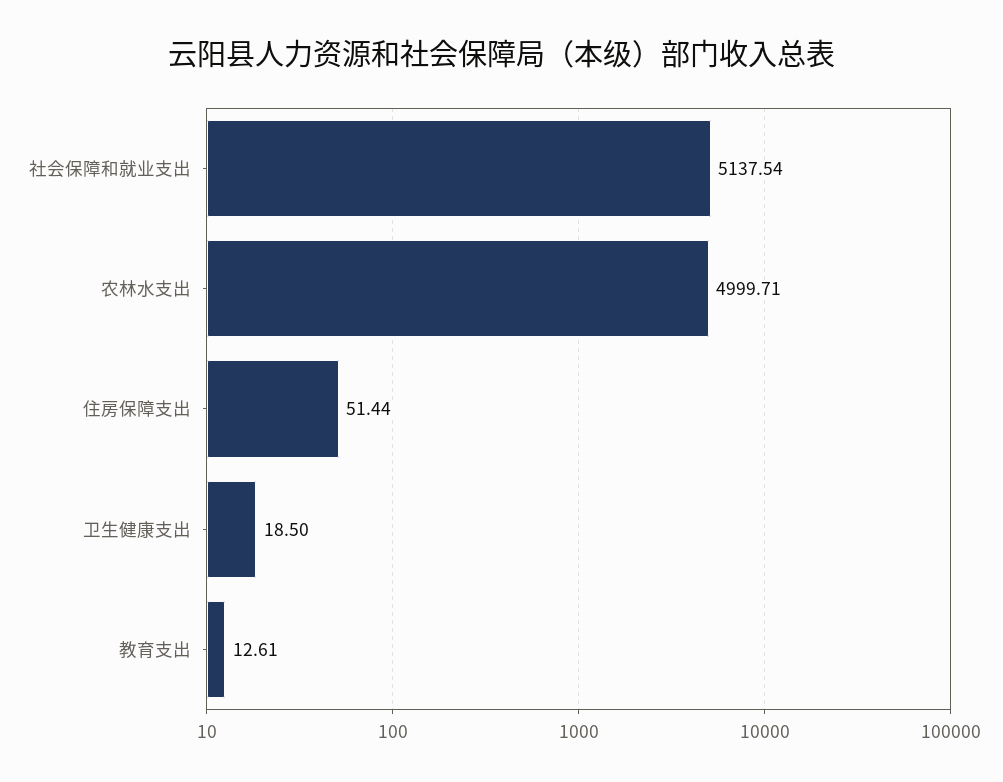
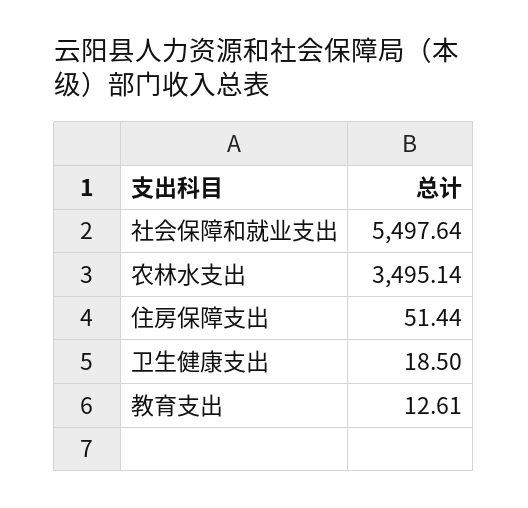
  {
-   "社会保障和就业支出": 5137.54,
+   "社会保障和就业支出": 5497.64,
-   "农林水支出": 4999.71,
+   "农林水支出": 3495.14,
    "住房保障支出": 51.44,
    "卫生健康支出": 18.5,
    "教育支出": 12.61
  }

